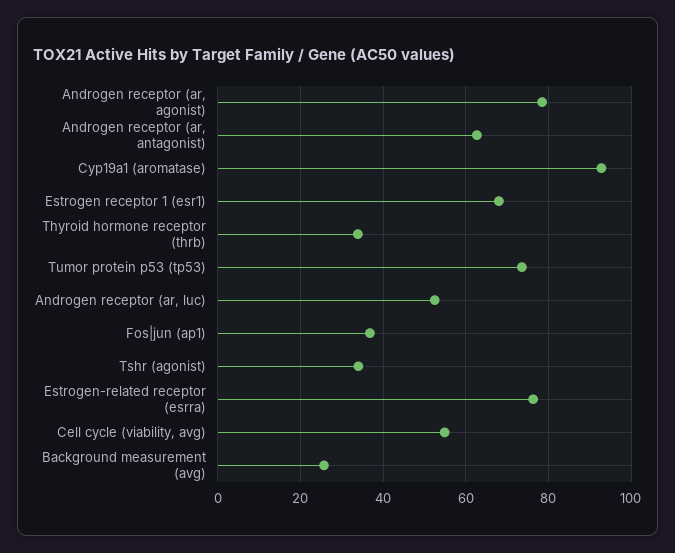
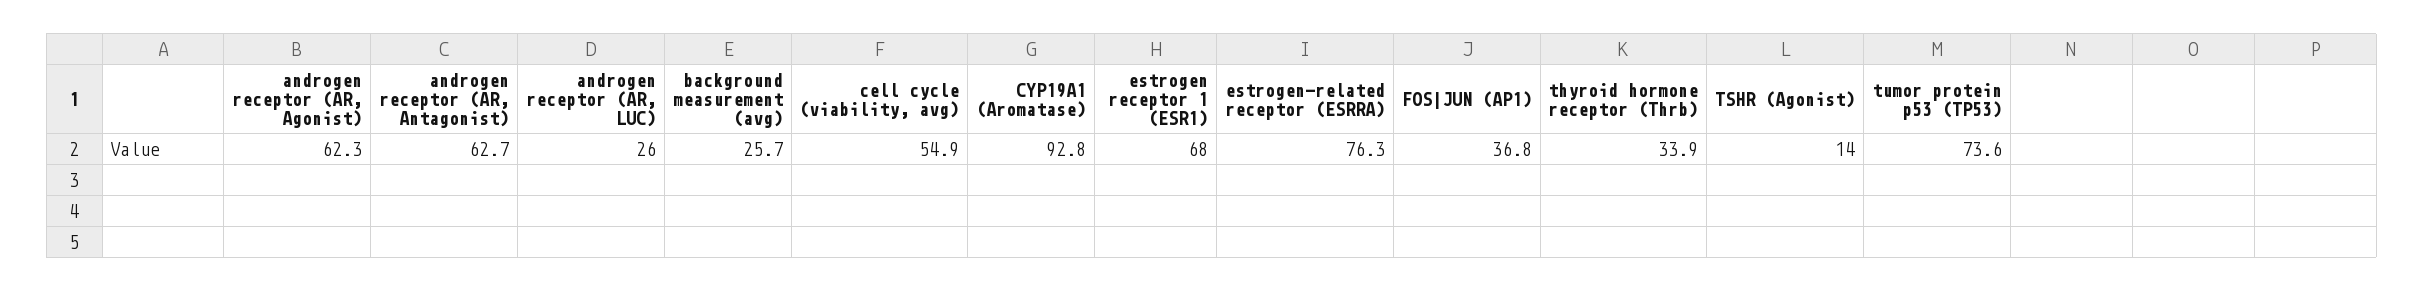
  {
-   "Androgen receptor (ar, agonist)": 78,
+   "Androgen receptor (ar, agonist)": 62.3,
    "Androgen receptor (ar, antagonist)": 62.7,
    "Cyp19a1 (aromatase)": 92.8,
    "Estrogen receptor 1 (esr1)": 68,
    "Thyroid hormone receptor (thrb)": 33.9,
    "Tumor protein p53 (tp53)": 73.6,
-   "Androgen receptor (ar, luc)": 52,
+   "Androgen receptor (ar, luc)": 26,
    "Fos|jun (ap1)": 36.8,
-   "Tshr (agonist)": 34,
+   "Tshr (agonist)": 14,
    "Estrogen-related receptor (esrra)": 76.3,
    "Cell cycle (viability, avg)": 54.9,
    "Background measurement (avg)": 25.7
  }

